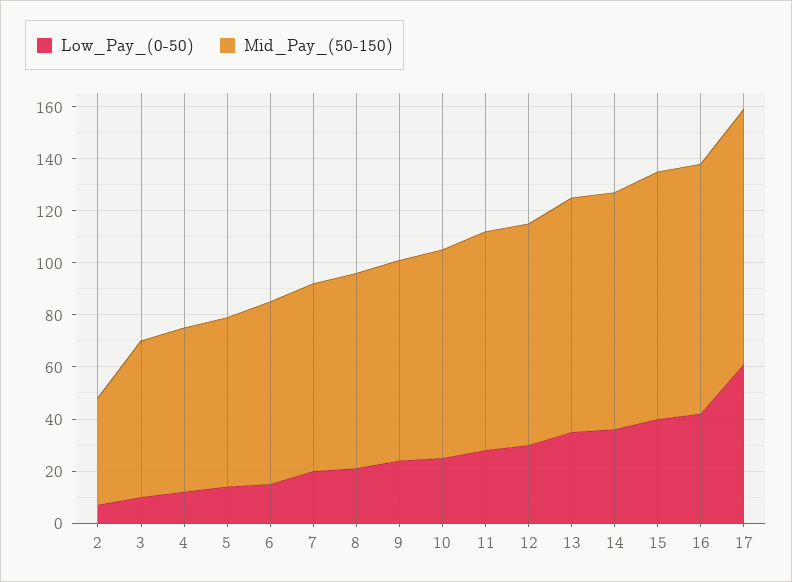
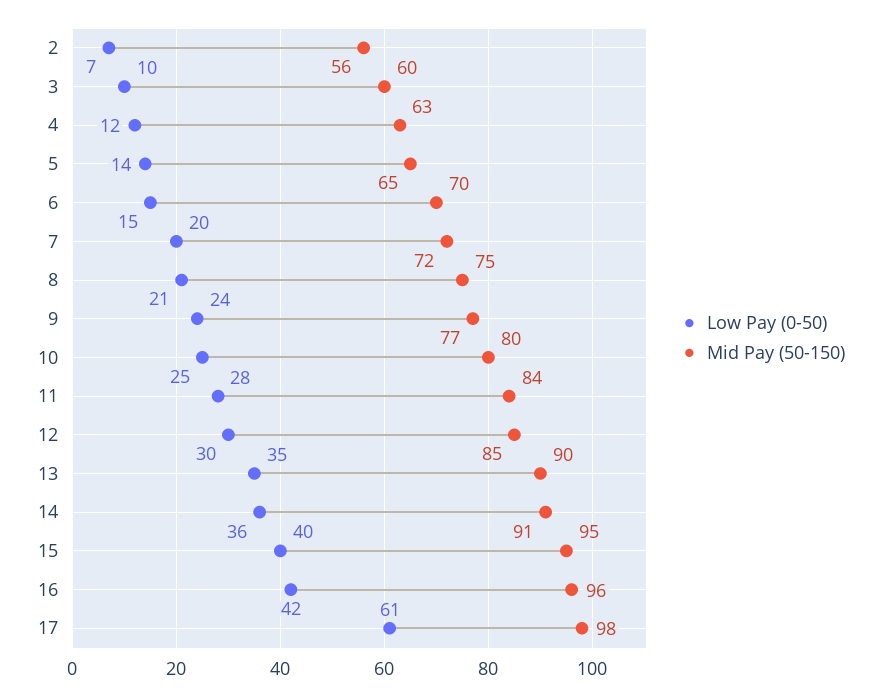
  {
    "Low_Pay_(0-50)": {
      "2": 7,
      "3": 10,
      "4": 12,
      "5": 14,
      "6": 15,
      "7": 20,
      "8": 21,
      "9": 24,
      "10": 25,
      "11": 28,
      "12": 30,
      "13": 35,
      "14": 36,
      "15": 40,
      "16": 42,
      "17": 61
    },
    "Mid_Pay_(50-150)": {
-     "2": 40,
+     "2": 56,
      "3": 60,
      "4": 63,
      "5": 65,
      "6": 70,
      "7": 72,
      "8": 75,
      "9": 77,
      "10": 80,
      "11": 84,
      "12": 85,
      "13": 90,
      "14": 91,
      "15": 95,
      "16": 96,
      "17": 98
    }
  }

